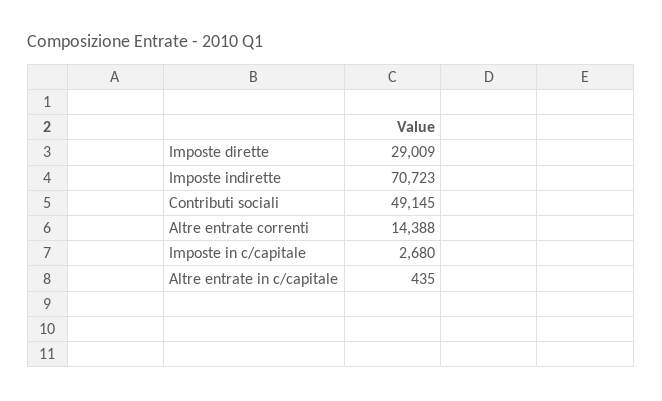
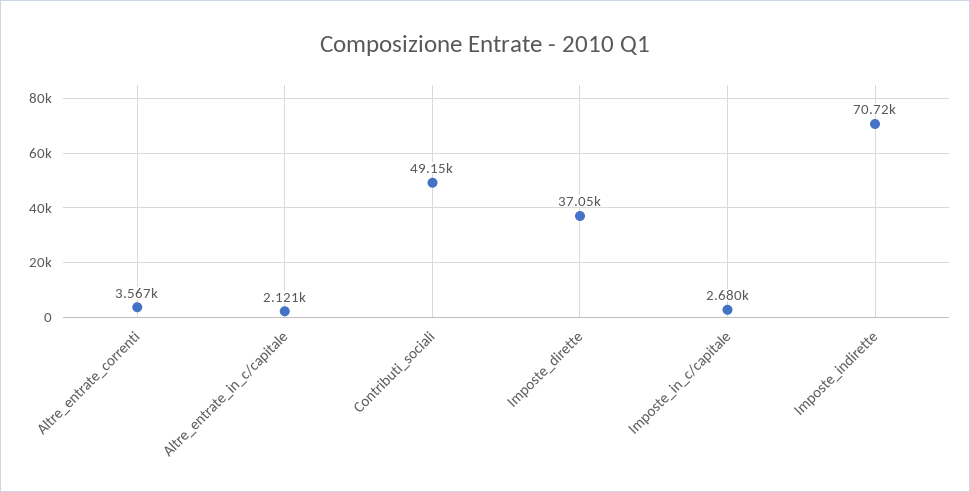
  {
-   "Imposte dirette": 29009,
+   "Imposte dirette": 37050,
    "Imposte indirette": 70723,
    "Contributi sociali": 49145,
-   "Altre entrate correnti": 14388,
+   "Altre entrate correnti": 3567,
    "Imposte in c/capitale": 2680,
-   "Altre entrate in c/capitale": 435
+   "Altre entrate in c/capitale": 2121
  }

